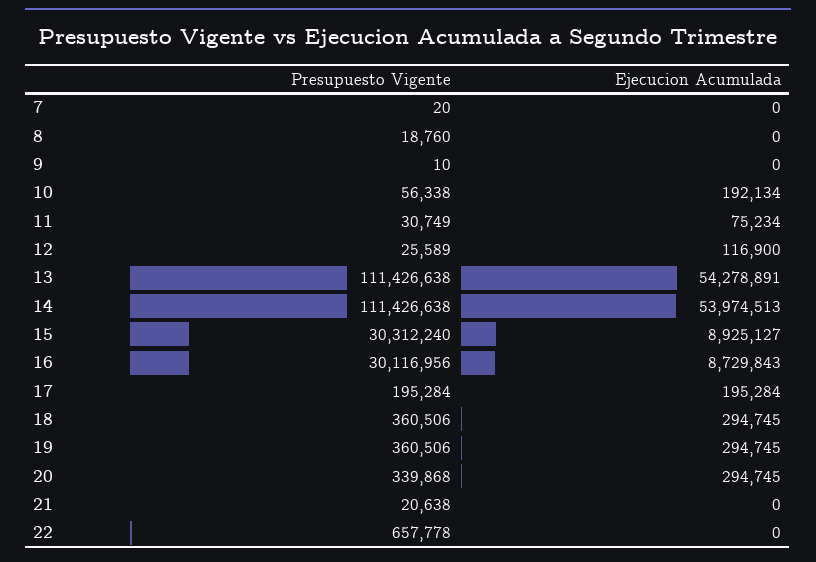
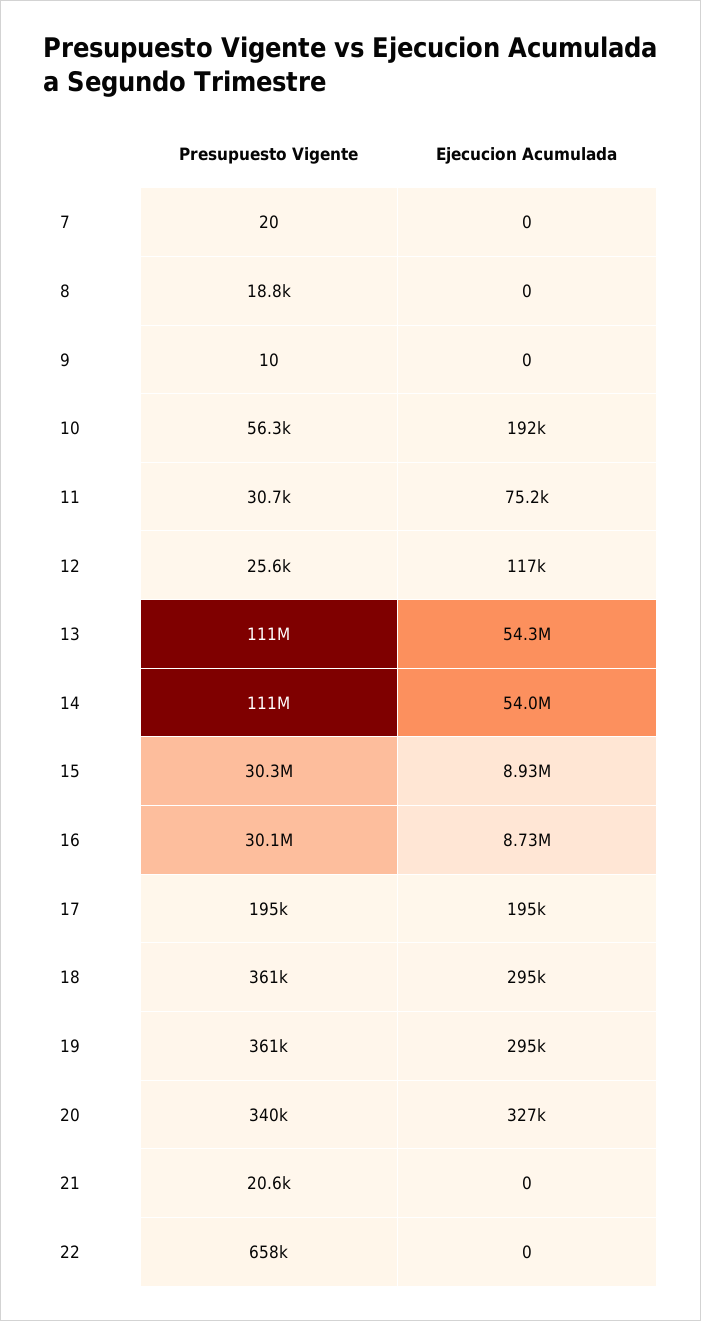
  {
    "Presupuesto Vigente": {
      "7": 20,
      "8": 18760,
      "9": 10,
      "10": 56338,
      "11": 30749,
      "12": 25589,
      "13": 111426638,
      "14": 111426638,
      "15": 30312240,
      "16": 30116956,
      "17": 195284,
      "18": 360506,
      "19": 360506,
      "20": 339868,
      "21": 20638,
      "22": 657778
    },
    "Ejecucion Acumulada": {
      "7": 0,
      "8": 0,
      "9": 0,
      "10": 192134,
      "11": 75234,
      "12": 116900,
      "13": 54278891,
      "14": 53974513,
      "15": 8925127,
      "16": 8729843,
      "17": 195284,
      "18": 294745,
      "19": 294745,
-     "20": 294745,
+     "20": 327000,
      "21": 0,
      "22": 0
    }
  }

